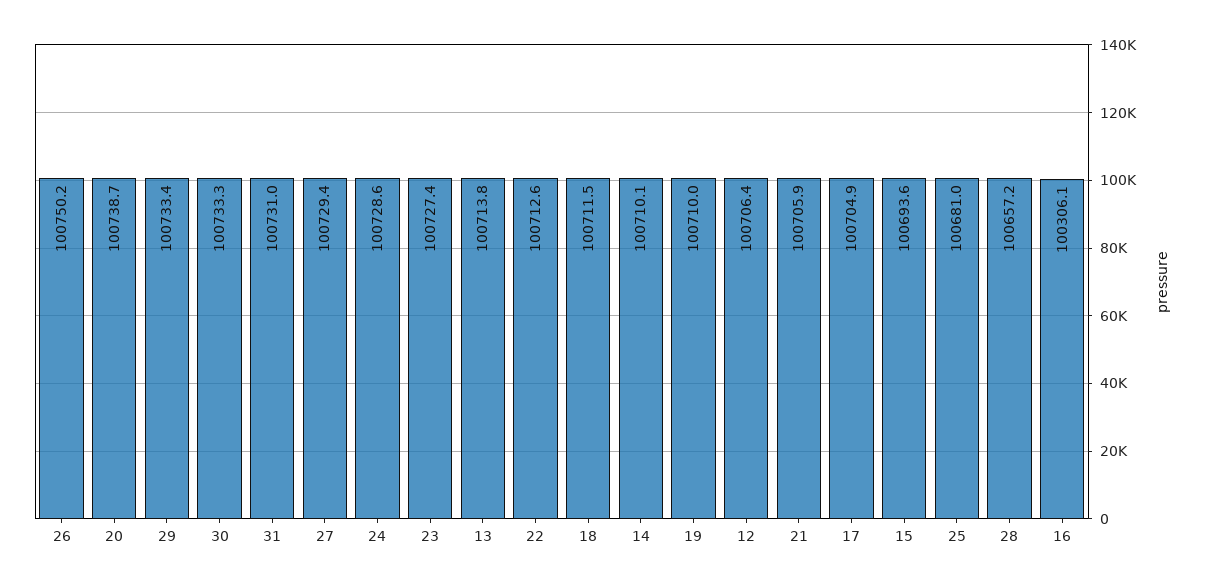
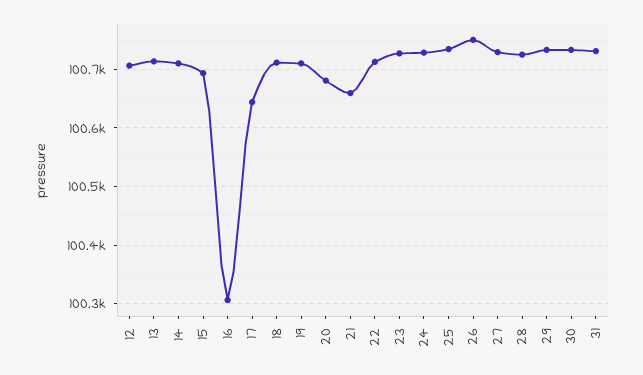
  {
    "26": 100750.2,
-   "20": 100738.7,
+   "20": 100680,
    "29": 100733.4,
    "30": 100733.3,
    "31": 100731,
    "27": 100729.4,
    "24": 100728.6,
    "23": 100727.4,
    "13": 100713.8,
    "22": 100712.6,
    "18": 100711.5,
    "14": 100710.1,
    "19": 100710,
    "12": 100706.4,
-   "21": 100705.9,
+   "21": 100660,
-   "17": 100704.9,
+   "17": 100640,
    "15": 100693.6,
-   "25": 100681,
+   "25": 100740,
-   "28": 100657.2,
+   "28": 100720,
    "16": 100306.1
  }

